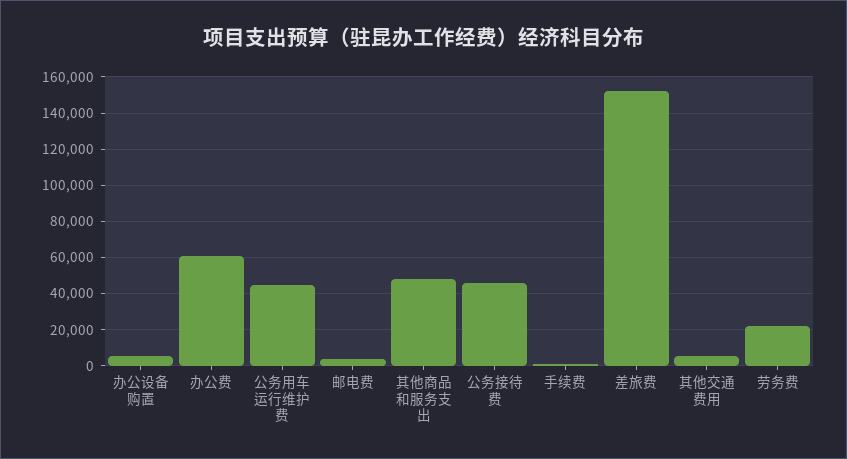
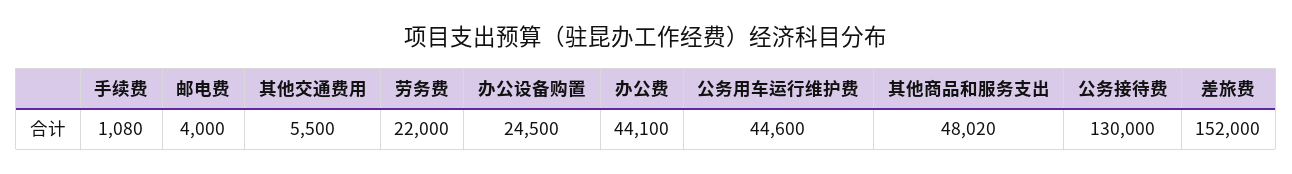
  {
-   "办公设备购置": 5000,
+   "办公设备购置": 24500,
-   "办公费": 60000,
+   "办公费": 44100,
    "公务用车运行维护费": 44600,
    "邮电费": 4000,
    "其他商品和服务支出": 48020,
-   "公务接待费": 45000,
+   "公务接待费": 130000,
    "手续费": 1080,
    "差旅费": 152000,
    "其他交通费用": 5500,
    "劳务费": 22000
  }

